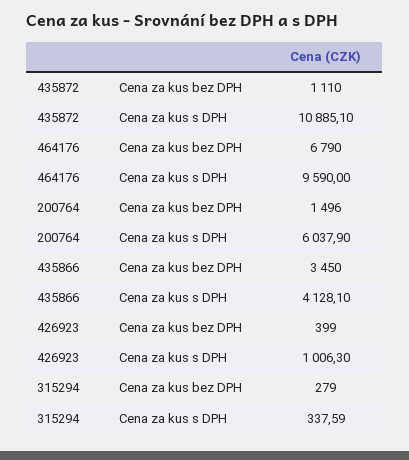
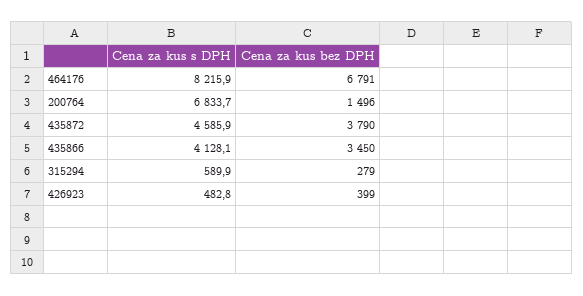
  {
    "435872": {
-     "Cena za kus bez DPH": 1110,
+     "Cena za kus bez DPH": 3790,
-     "Cena za kus s DPH": 10885.1
+     "Cena za kus s DPH": 4585.9
    },
    "464176": {
-     "Cena za kus bez DPH": 6790,
+     "Cena za kus bez DPH": 6791,
-     "Cena za kus s DPH": 9590
+     "Cena za kus s DPH": 8215.9
    },
    "200764": {
      "Cena za kus bez DPH": 1496,
-     "Cena za kus s DPH": 6037.9
+     "Cena za kus s DPH": 6833.7
    },
    "435866": {
      "Cena za kus bez DPH": 3450,
      "Cena za kus s DPH": 4128.1
    },
    "426923": {
      "Cena za kus bez DPH": 399,
-     "Cena za kus s DPH": 1006.3
+     "Cena za kus s DPH": 482.8
    },
    "315294": {
      "Cena za kus bez DPH": 279,
-     "Cena za kus s DPH": 337.59
+     "Cena za kus s DPH": 589.9
    }
  }

